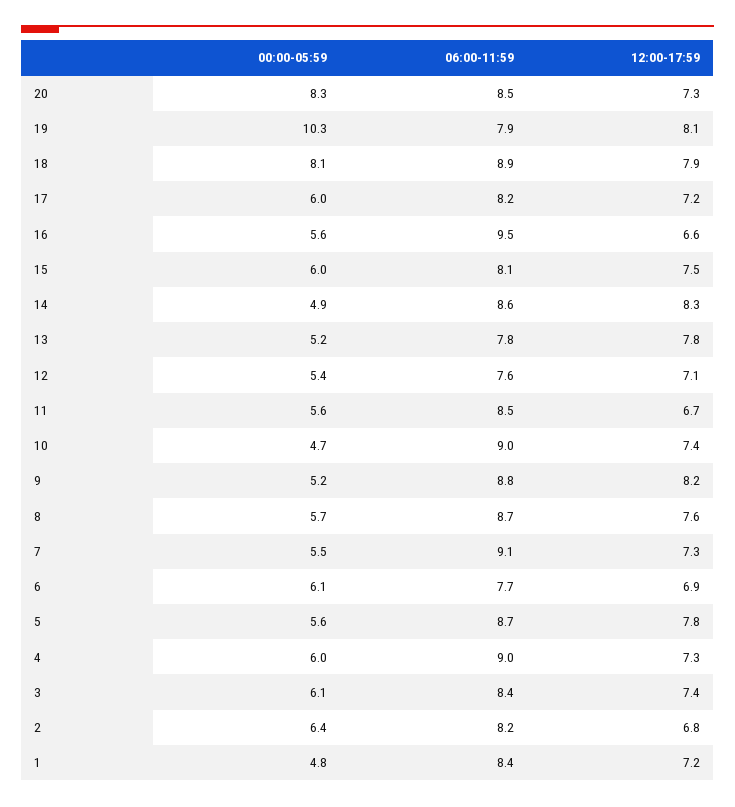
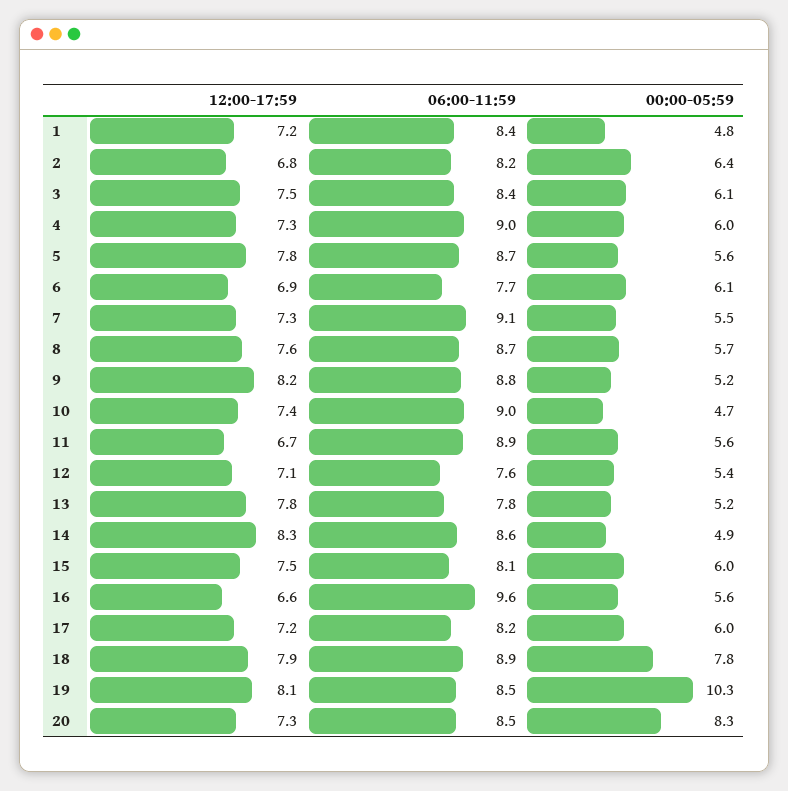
  {
    "00:00-05:59": {
      "20": 8.3,
      "19": 10.3,
-     "18": 8.1,
+     "18": 7.8,
      "17": 6,
      "16": 5.6,
      "15": 6,
      "14": 4.9,
      "13": 5.2,
      "12": 5.4,
      "11": 5.6,
      "10": 4.7,
      "9": 5.2,
      "8": 5.7,
      "7": 5.5,
      "6": 6.1,
      "5": 5.6,
      "4": 6,
      "3": 6.1,
      "2": 6.4,
      "1": 4.8
    },
    "06:00-11:59": {
      "20": 8.5,
-     "19": 7.9,
+     "19": 8.5,
      "18": 8.9,
      "17": 8.2,
-     "16": 9.5,
+     "16": 9.6,
      "15": 8.1,
      "14": 8.6,
      "13": 7.8,
      "12": 7.6,
-     "11": 8.5,
+     "11": 8.9,
      "10": 9,
      "9": 8.8,
      "8": 8.7,
      "7": 9.1,
      "6": 7.7,
      "5": 8.7,
      "4": 9,
      "3": 8.4,
      "2": 8.2,
      "1": 8.4
    },
    "12:00-17:59": {
      "20": 7.3,
      "19": 8.1,
      "18": 7.9,
      "17": 7.2,
      "16": 6.6,
      "15": 7.5,
      "14": 8.3,
      "13": 7.8,
      "12": 7.1,
      "11": 6.7,
      "10": 7.4,
      "9": 8.2,
      "8": 7.6,
      "7": 7.3,
      "6": 6.9,
      "5": 7.8,
      "4": 7.3,
-     "3": 7.4,
+     "3": 7.5,
      "2": 6.8,
      "1": 7.2
    }
  }

